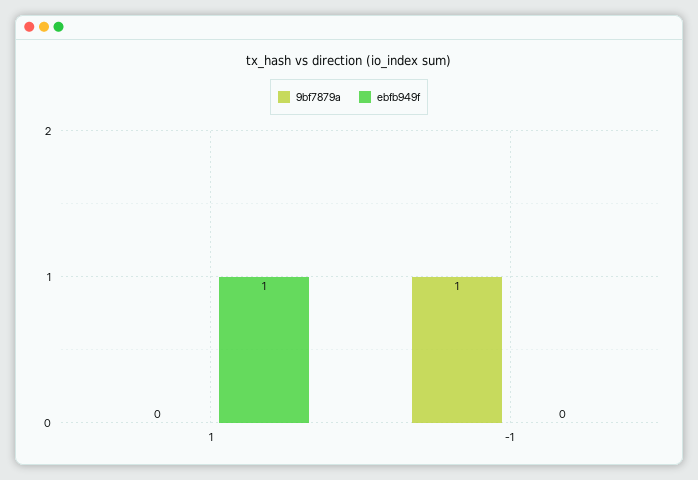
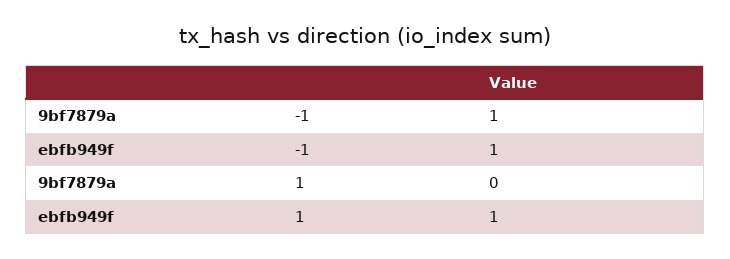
  {
    "9bf7879a": {
      "1": 0,
      "-1": 1
    },
    "ebfb949f": {
      "1": 1,
-     "-1": 0
+     "-1": 1
    }
  }

